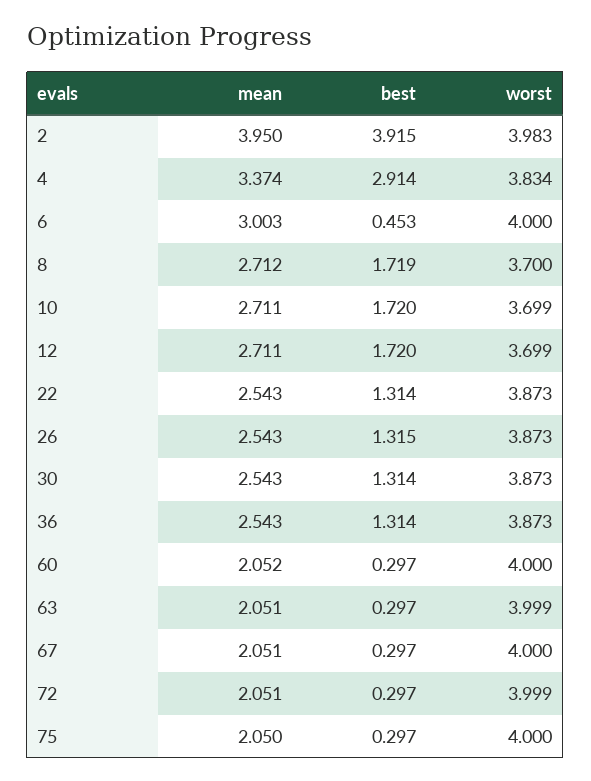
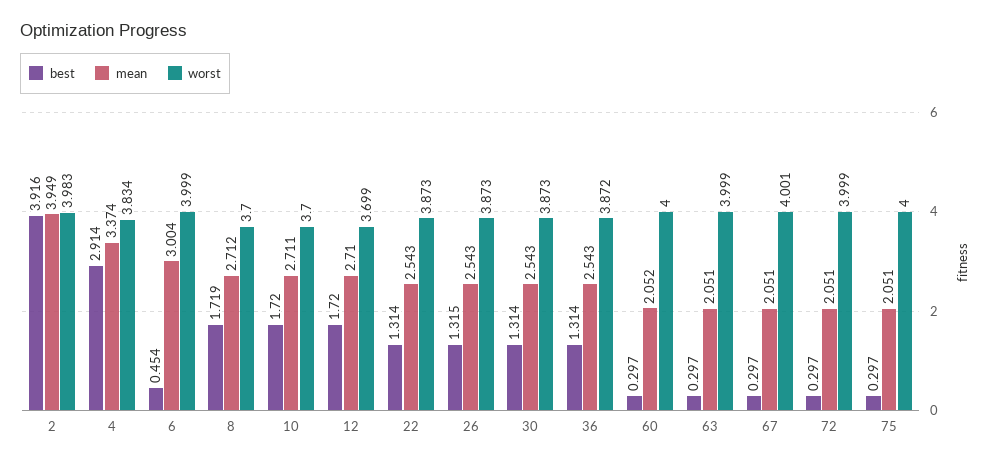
  {
    "mean": {
-     "2": 3.95,
+     "2": 3.949,
      "4": 3.374,
-     "6": 3.003,
+     "6": 3.004,
      "8": 2.712,
      "10": 2.711,
-     "12": 2.711,
+     "12": 2.71,
      "22": 2.543,
      "26": 2.543,
      "30": 2.543,
      "36": 2.543,
      "60": 2.052,
      "63": 2.051,
      "67": 2.051,
      "72": 2.051,
-     "75": 2.05
+     "75": 2.051
    },
    "best": {
-     "2": 3.915,
+     "2": 3.916,
      "4": 2.914,
-     "6": 0.453,
+     "6": 0.454,
      "8": 1.719,
      "10": 1.72,
      "12": 1.72,
      "22": 1.314,
      "26": 1.315,
      "30": 1.314,
      "36": 1.314,
      "60": 0.297,
      "63": 0.297,
      "67": 0.297,
      "72": 0.297,
      "75": 0.297
    },
    "worst": {
      "2": 3.983,
      "4": 3.834,
-     "6": 4,
+     "6": 3.999,
      "8": 3.7,
-     "10": 3.699,
+     "10": 3.7,
      "12": 3.699,
      "22": 3.873,
      "26": 3.873,
      "30": 3.873,
-     "36": 3.873,
+     "36": 3.872,
      "60": 4,
      "63": 3.999,
-     "67": 4,
+     "67": 4.001,
      "72": 3.999,
      "75": 4
    }
  }

